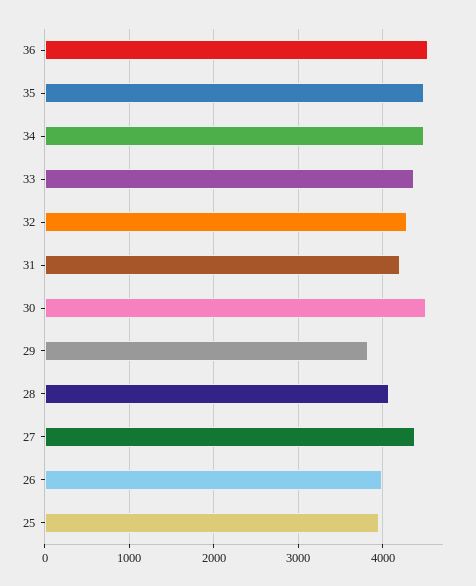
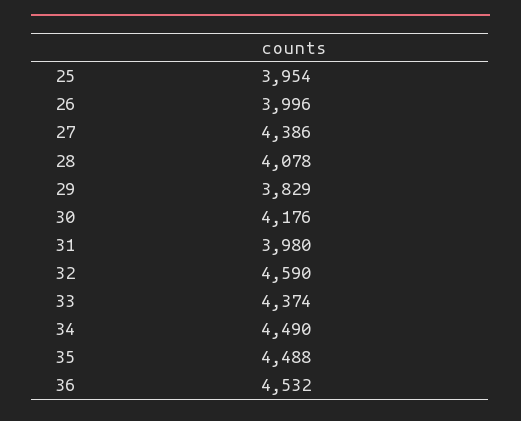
  {
    "36": 4532,
    "35": 4488,
    "34": 4490,
    "33": 4374,
-   "32": 4300,
+   "32": 4590,
-   "31": 4200,
+   "31": 3980,
-   "30": 4500,
+   "30": 4176,
    "29": 3829,
    "28": 4078,
    "27": 4386,
    "26": 3996,
    "25": 3954
  }

